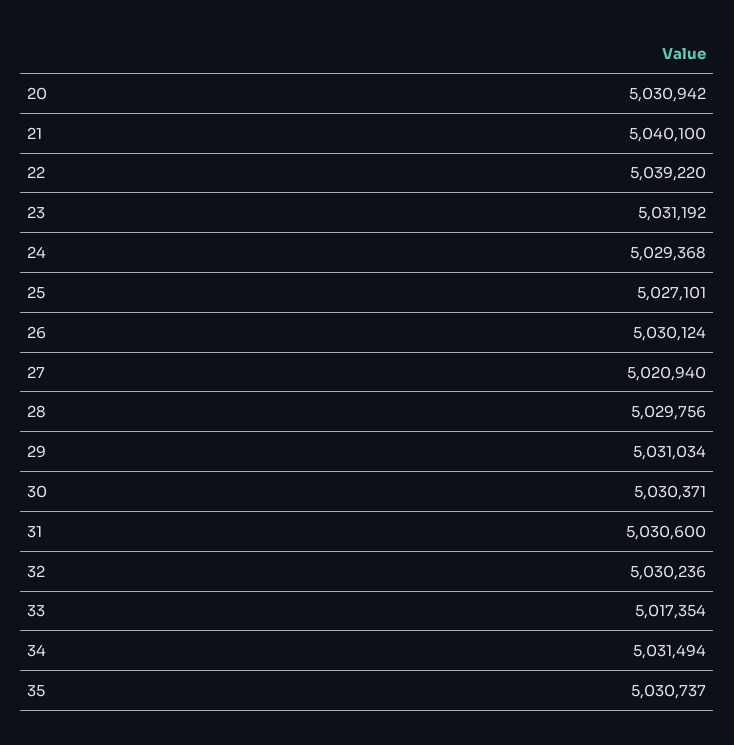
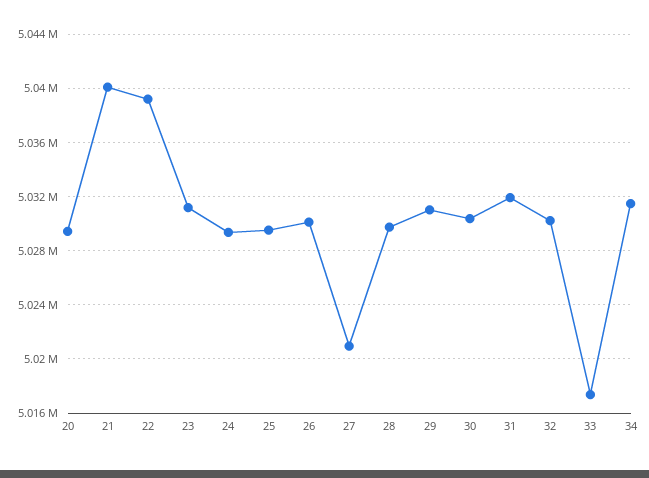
  {
-   "20": 5030942,
+   "20": 5029500,
    "21": 5040100,
    "22": 5039220,
    "23": 5031192,
    "24": 5029368,
-   "25": 5027101,
+   "25": 5029500,
    "26": 5030124,
    "27": 5020940,
    "28": 5029756,
    "29": 5031034,
    "30": 5030371,
-   "31": 5030600,
+   "31": 5032000,
    "32": 5030236,
    "33": 5017354,
-   "34": 5031494,
+   "34": 5031494
-   "35": 5030737
  }

